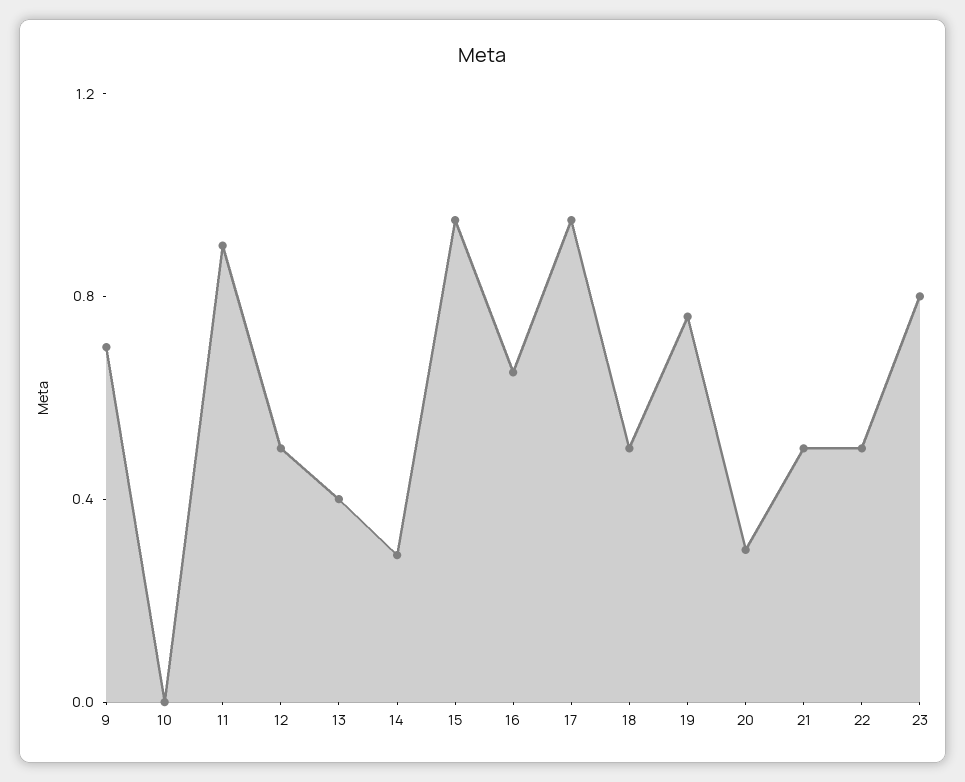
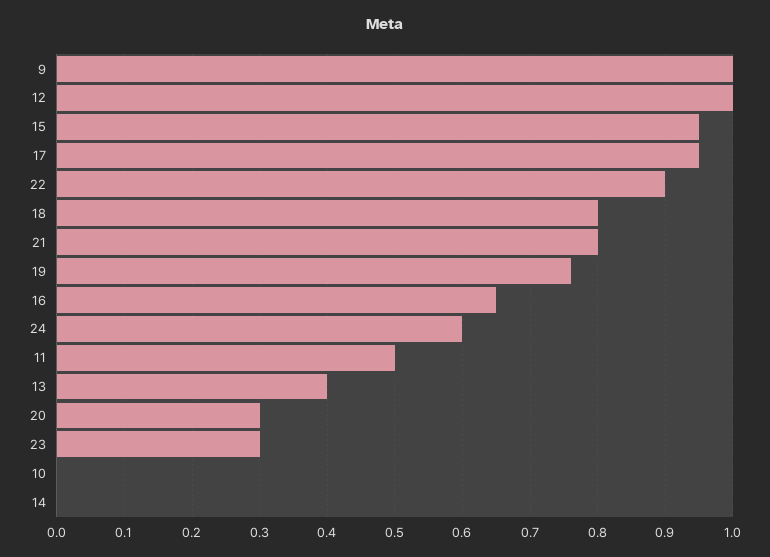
  {
-   "9": 0.7,
+   "9": 1,
    "10": 0,
-   "11": 0.9,
+   "11": 0.5,
-   "12": 0.5,
+   "12": 1,
    "13": 0.4,
-   "14": 0.3,
+   "14": 0,
    "15": 0.95,
    "16": 0.65,
    "17": 0.95,
-   "18": 0.5,
+   "18": 0.8,
    "19": 0.76,
    "20": 0.3,
-   "21": 0.5,
+   "21": 0.8,
-   "22": 0.5,
+   "22": 0.9,
-   "23": 0.8
+   "23": 0.3,
+   "24": 0.6
  }

